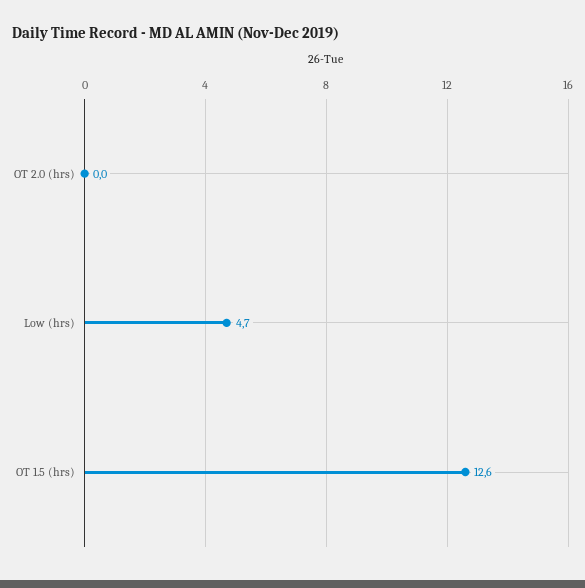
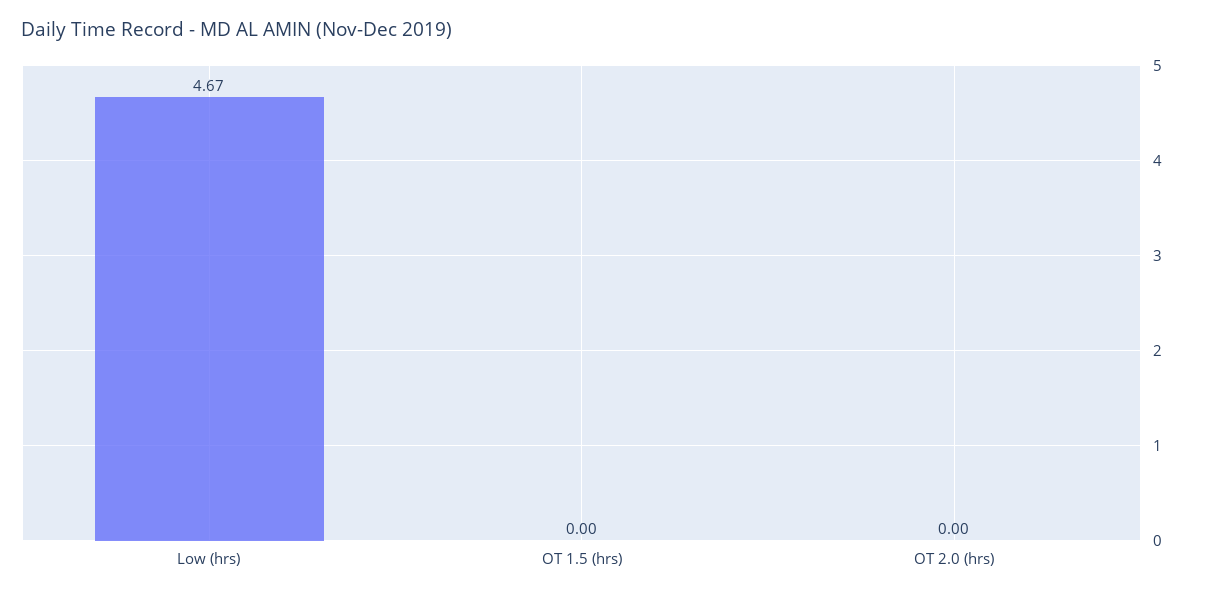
  {
    "OT 2.0 (hrs)": 0,
    "Low (hrs)": 4.67,
-   "OT 1.5 (hrs)": 12.6
+   "OT 1.5 (hrs)": 0
  }

